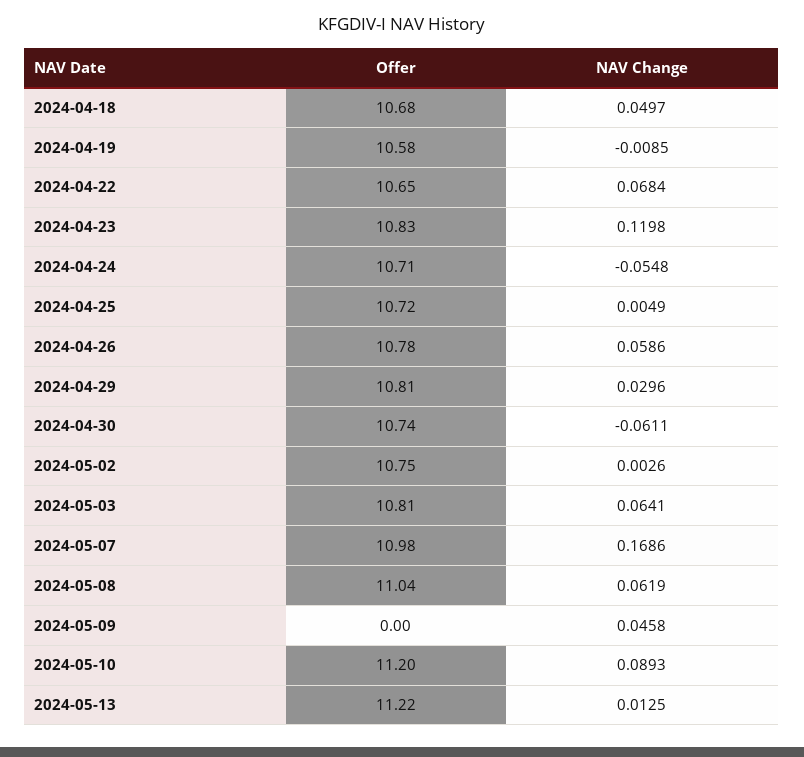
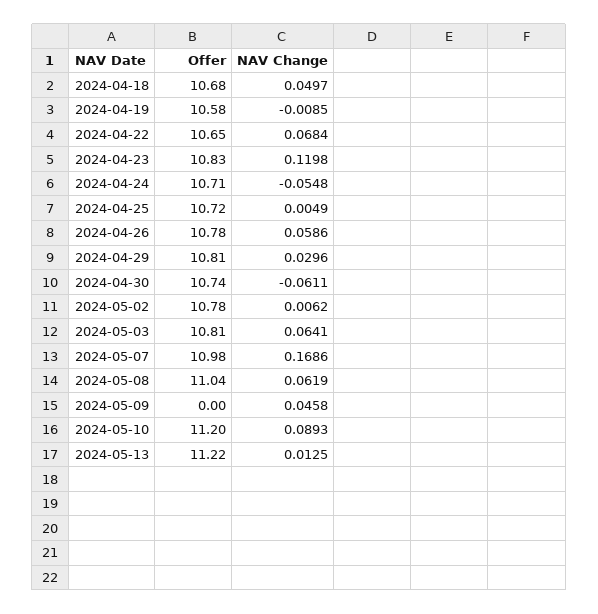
  {
    "Offer": {
      "2024-04-18": 10.68,
      "2024-04-19": 10.58,
      "2024-04-22": 10.65,
      "2024-04-23": 10.83,
      "2024-04-24": 10.71,
      "2024-04-25": 10.72,
      "2024-04-26": 10.78,
      "2024-04-29": 10.81,
      "2024-04-30": 10.74,
-     "2024-05-02": 10.75,
+     "2024-05-02": 10.78,
      "2024-05-03": 10.81,
      "2024-05-07": 10.98,
      "2024-05-08": 11.04,
      "2024-05-09": 0,
      "2024-05-10": 11.2,
      "2024-05-13": 11.22
    },
    "NAV Change": {
      "2024-04-18": 0.0497,
      "2024-04-19": -0.0085,
      "2024-04-22": 0.0684,
      "2024-04-23": 0.1198,
      "2024-04-24": -0.0548,
      "2024-04-25": 0.0049,
      "2024-04-26": 0.0586,
      "2024-04-29": 0.0296,
      "2024-04-30": -0.0611,
-     "2024-05-02": 0.0026,
+     "2024-05-02": 0.0062,
      "2024-05-03": 0.0641,
      "2024-05-07": 0.1686,
      "2024-05-08": 0.0619,
      "2024-05-09": 0.0458,
      "2024-05-10": 0.0893,
      "2024-05-13": 0.0125
    }
  }

